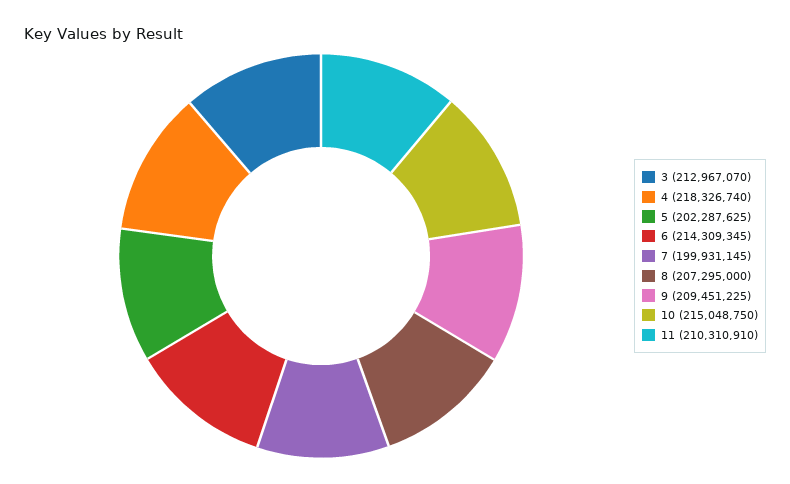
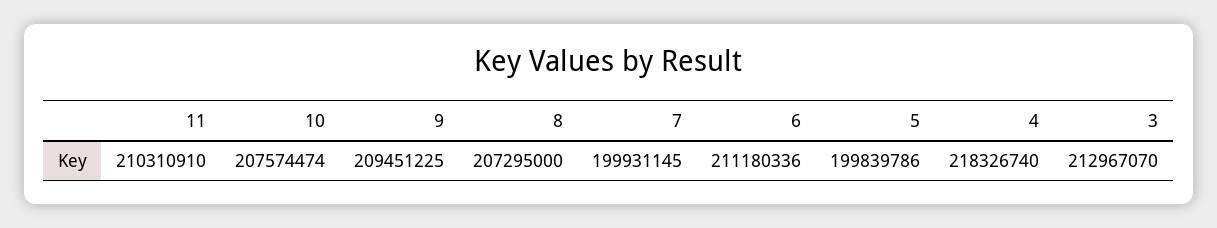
  {
    "3": 212967070,
    "4": 218326740,
-   "5": 202287625,
+   "5": 199839786,
-   "6": 214309345,
+   "6": 211180336,
    "7": 199931145,
    "8": 207295000,
    "9": 209451225,
-   "10": 215048750,
+   "10": 207574474,
    "11": 210310910
  }

